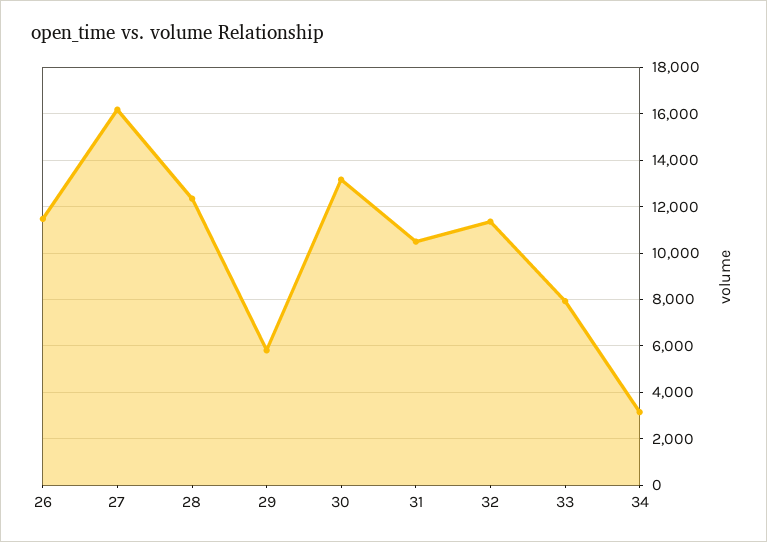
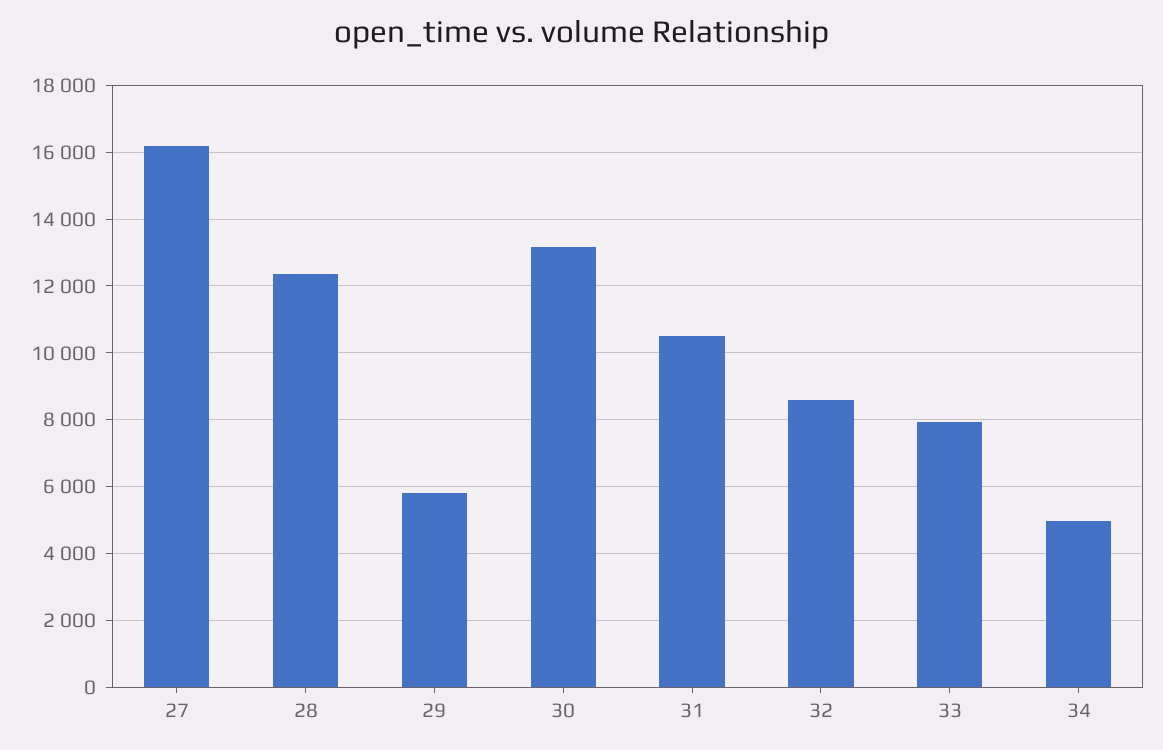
  {
-   "26": 11500,
    "27": 16200,
    "28": 12400,
    "29": 5800,
    "30": 13200,
    "31": 10400,
-   "32": 11500,
+   "32": 8600,
    "33": 8000,
-   "34": 3000
+   "34": 5000
  }

